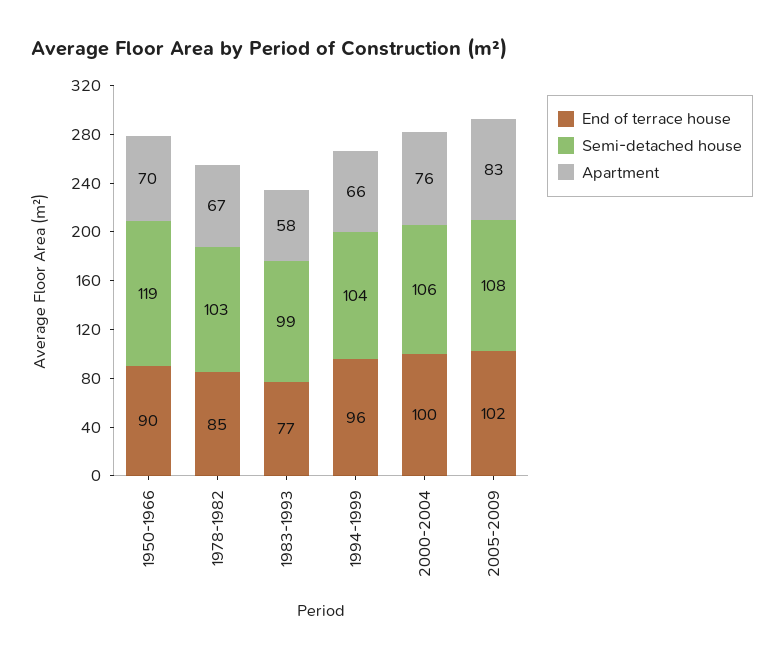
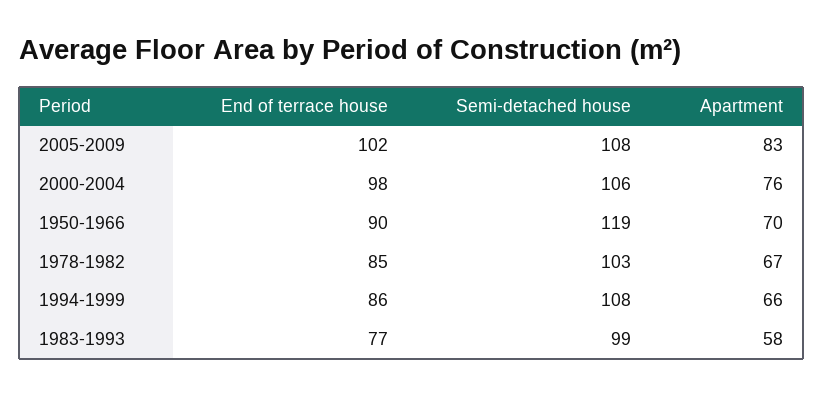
  {
    "End of terrace house": {
      "1950-1966": 90,
      "1978-1982": 85,
      "1983-1993": 77,
-     "1994-1999": 96,
+     "1994-1999": 86,
-     "2000-2004": 100,
+     "2000-2004": 98,
      "2005-2009": 102
    },
    "Semi-detached house": {
      "1950-1966": 119,
      "1978-1982": 103,
      "1983-1993": 99,
-     "1994-1999": 104,
+     "1994-1999": 108,
      "2000-2004": 106,
      "2005-2009": 108
    },
    "Apartment": {
      "1950-1966": 70,
      "1978-1982": 67,
      "1983-1993": 58,
      "1994-1999": 66,
      "2000-2004": 76,
      "2005-2009": 83
    }
  }

